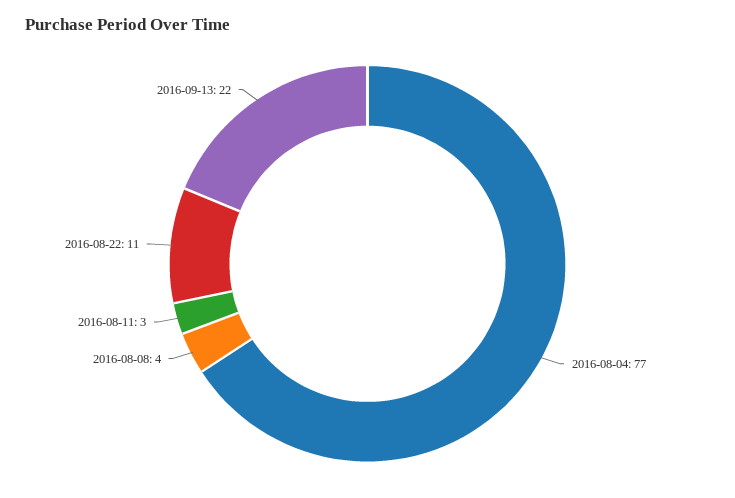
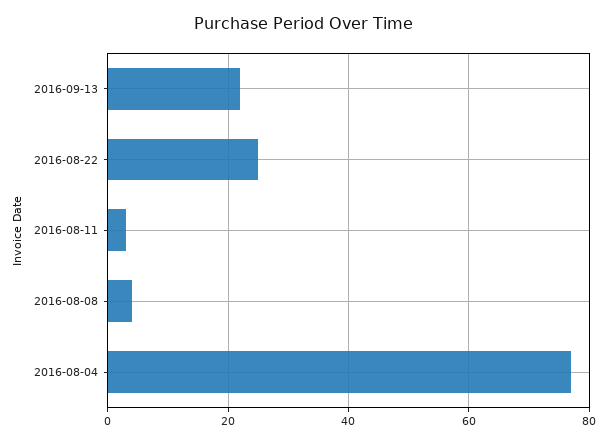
  {
    "2016-08-04": 77,
    "2016-08-08": 4,
    "2016-08-11": 3,
-   "2016-08-22": 11,
+   "2016-08-22": 25,
    "2016-09-13": 22
  }

